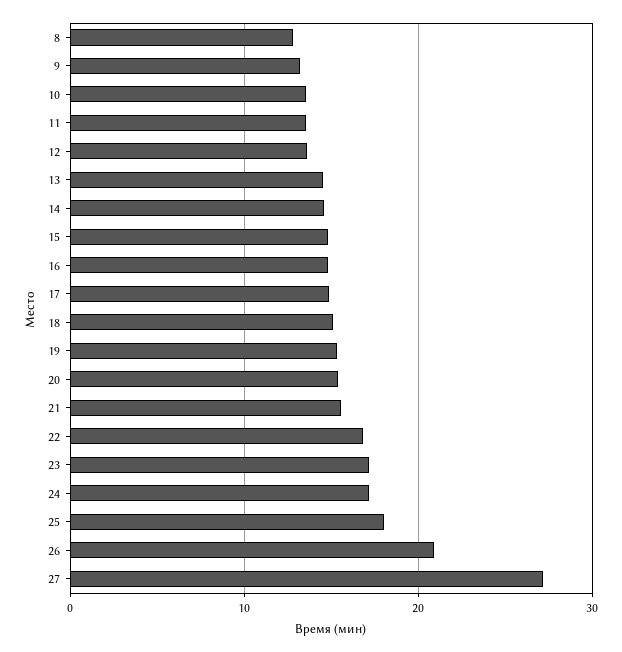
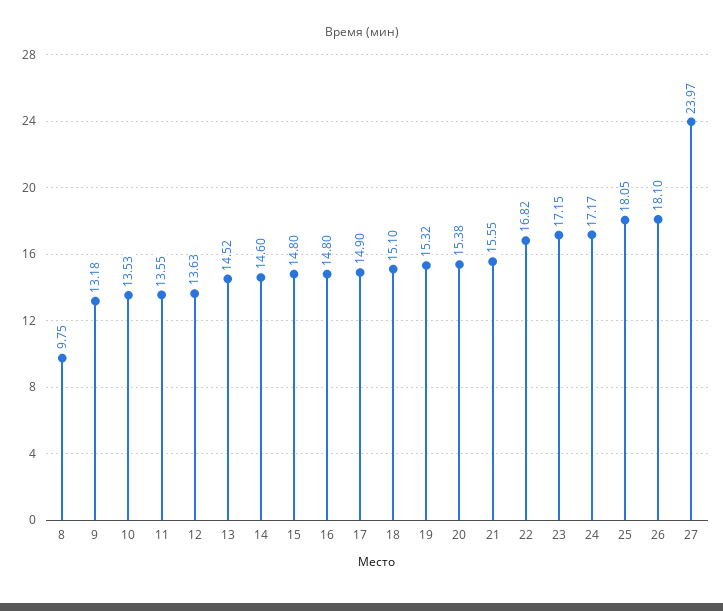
  {
-   "8": 13,
+   "8": 9.75,
    "9": 13.18,
    "10": 13.53,
    "11": 13.55,
    "12": 13.63,
    "13": 14.52,
    "14": 14.6,
    "15": 14.8,
    "16": 14.8,
    "17": 14.9,
    "18": 15.1,
    "19": 15.32,
    "20": 15.38,
    "21": 15.55,
    "22": 16.82,
    "23": 17.15,
    "24": 17.17,
    "25": 18.05,
-   "26": 21,
+   "26": 18.1,
-   "27": 27
+   "27": 23.97
  }

